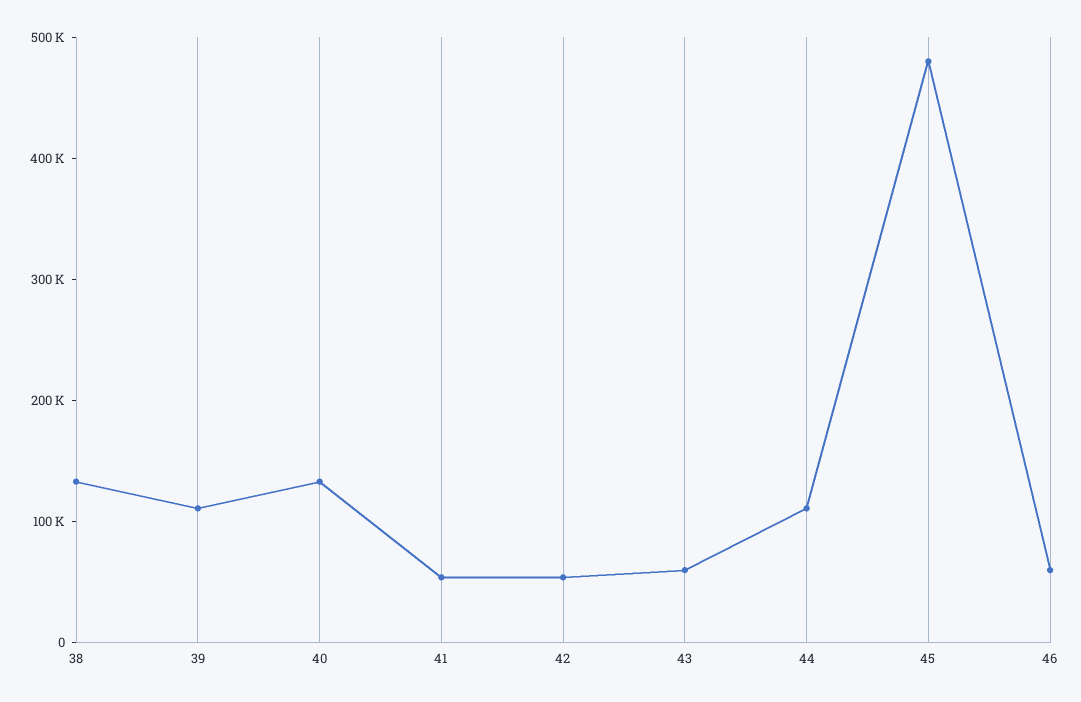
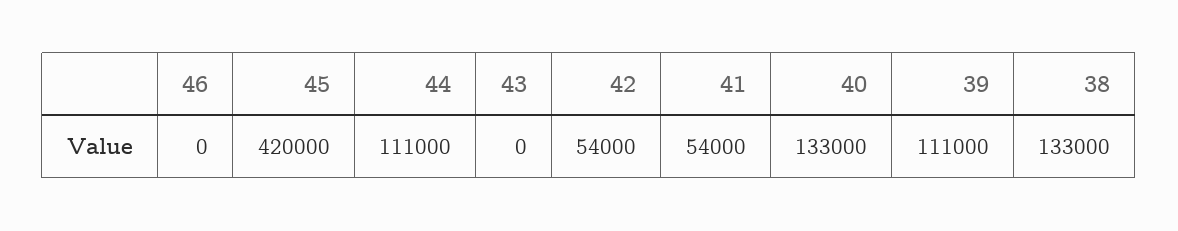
  {
    "38": 133000,
    "39": 111000,
    "40": 133000,
    "41": 54000,
    "42": 54000,
-   "43": 60000,
+   "43": 0,
    "44": 111000,
-   "45": 480000,
+   "45": 420000,
-   "46": 60000
+   "46": 0
  }

